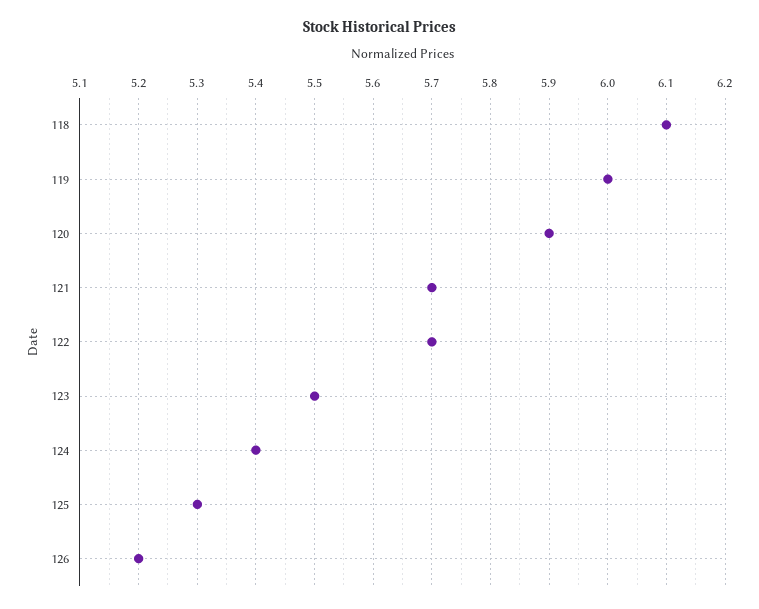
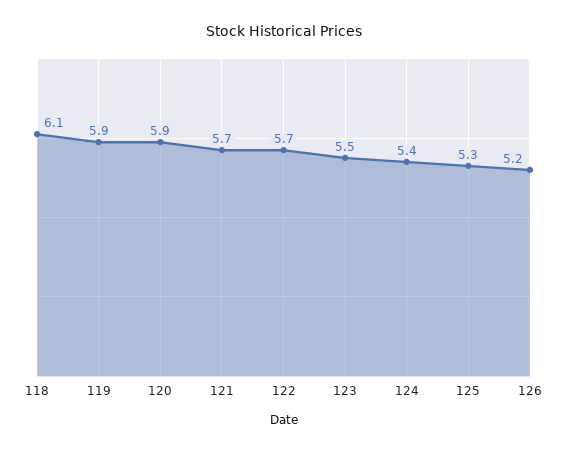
  {
    "118": 6.1,
-   "119": 6,
+   "119": 5.9,
    "120": 5.9,
    "121": 5.7,
    "122": 5.7,
    "123": 5.5,
    "124": 5.4,
    "125": 5.3,
    "126": 5.2
  }

